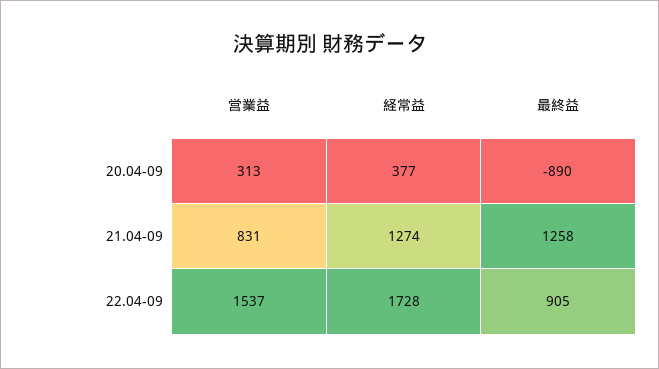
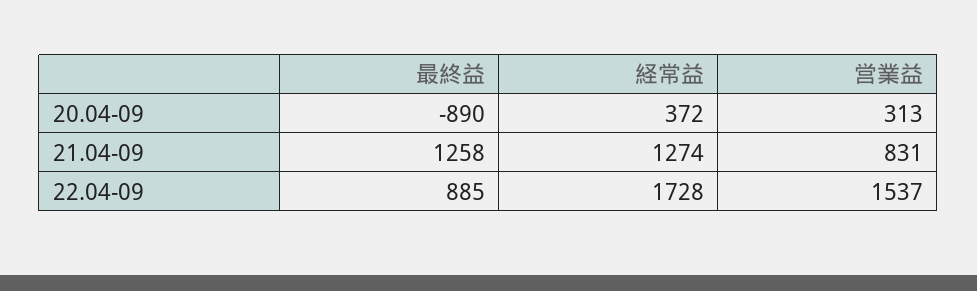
  {
    "営業益": {
      "20.04-09": 313,
      "21.04-09": 831,
      "22.04-09": 1537
    },
    "経常益": {
-     "20.04-09": 377,
+     "20.04-09": 372,
      "21.04-09": 1274,
      "22.04-09": 1728
    },
    "最終益": {
      "20.04-09": -890,
      "21.04-09": 1258,
-     "22.04-09": 905
+     "22.04-09": 885
    }
  }

